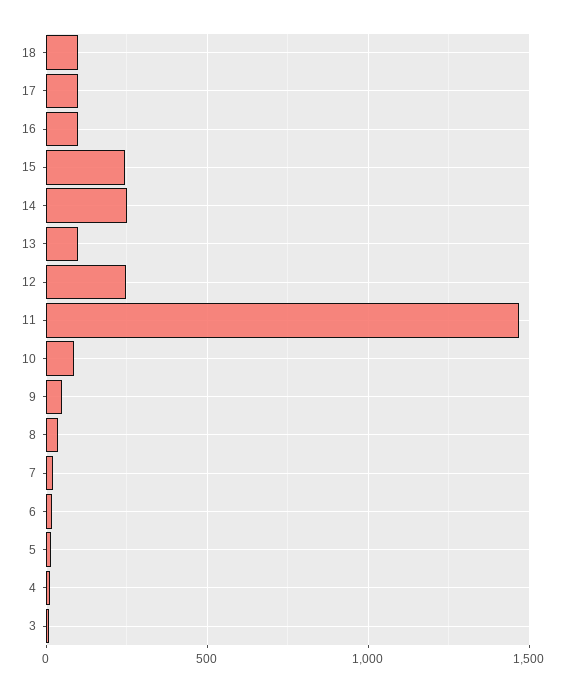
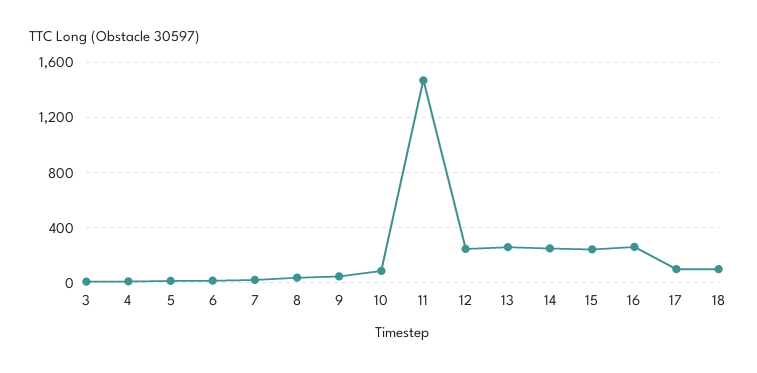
  {
    "18": 100,
    "17": 100,
-   "16": 100,
+   "16": 250,
    "15": 250,
    "14": 250,
-   "13": 100,
+   "13": 250,
    "12": 250,
    "11": 1450,
    "10": 100,
    "9": 50,
    "8": 50,
    "7": 0,
    "6": 0,
    "5": 0,
    "4": 0,
    "3": 0
  }

